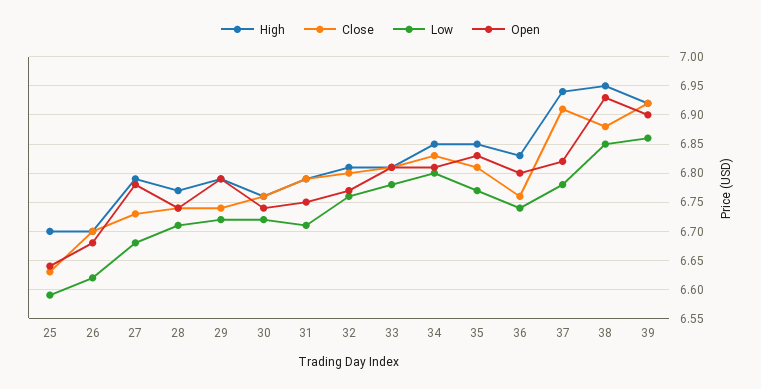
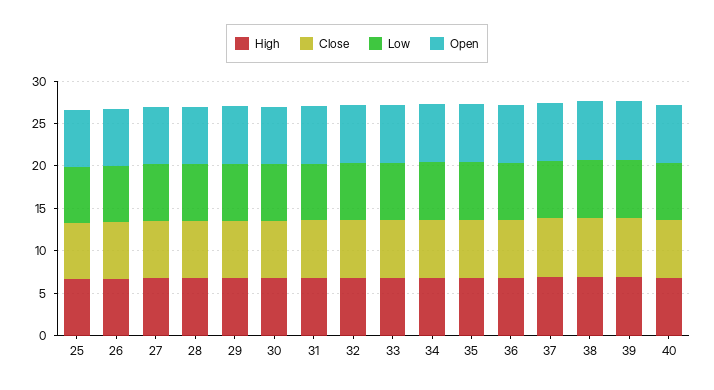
  {
    "High": {
      "25": 6.7,
      "26": 6.7,
      "27": 6.8,
      "28": 6.75,
      "29": 6.8,
      "30": 6.75,
      "31": 6.8,
      "32": 6.8,
      "33": 6.8,
      "34": 6.85,
      "35": 6.85,
      "36": 6.85,
      "37": 6.95,
      "38": 6.95,
-     "39": 6.9
+     "39": 6.9,
+     "40": 7
    },
    "Close": {
      "25": 6.65,
      "26": 6.7,
      "27": 6.75,
      "28": 6.75,
      "29": 6.75,
      "30": 6.75,
      "31": 6.8,
      "32": 6.8,
      "33": 6.8,
      "34": 6.85,
      "35": 6.8,
      "36": 6.75,
      "37": 6.9,
      "38": 6.9,
-     "39": 6.9
+     "39": 6.9,
+     "40": 7
    },
    "Low": {
      "25": 6.6,
      "26": 6.6,
      "27": 6.7,
      "28": 6.7,
      "29": 6.7,
      "30": 6.7,
      "31": 6.7,
      "32": 6.75,
      "33": 6.8,
      "34": 6.8,
      "35": 6.75,
      "36": 6.75,
      "37": 6.8,
      "38": 6.85,
-     "39": 6.85
+     "39": 6.85,
+     "40": 7
    },
    "Open": {
      "25": 6.65,
      "26": 6.7,
      "27": 6.8,
      "28": 6.75,
      "29": 6.8,
      "30": 6.75,
      "31": 6.75,
      "32": 6.75,
      "33": 6.8,
      "34": 6.8,
      "35": 6.85,
      "36": 6.8,
      "37": 6.8,
      "38": 6.95,
-     "39": 6.9
+     "39": 6.9,
+     "40": 7
    }
  }

